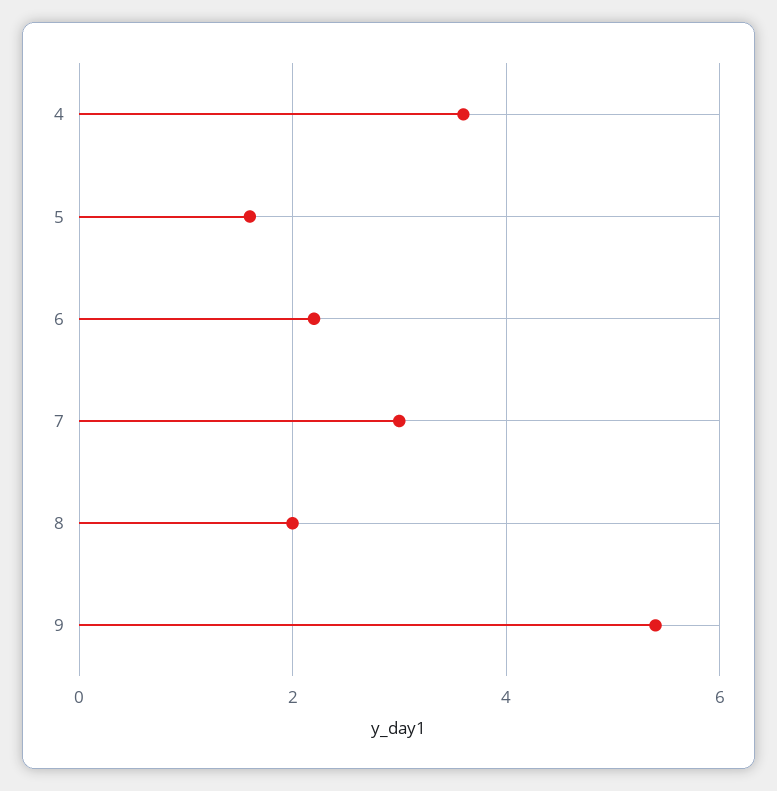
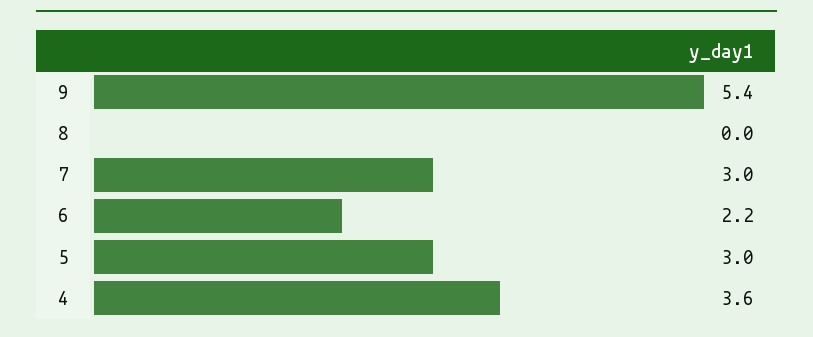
  {
    "4": 3.6,
-   "5": 1.5,
+   "5": 3,
    "6": 2.2,
    "7": 3,
-   "8": 2,
+   "8": 0,
    "9": 5.4
  }

